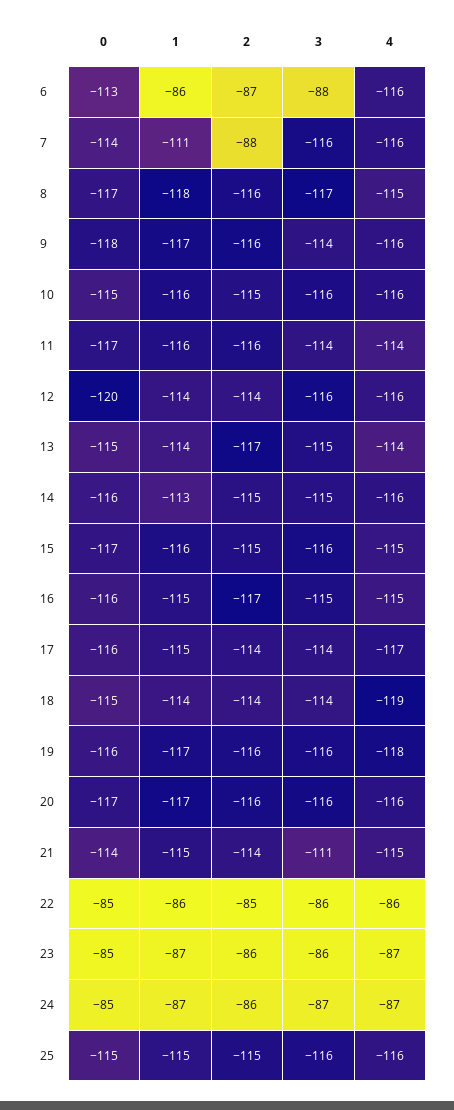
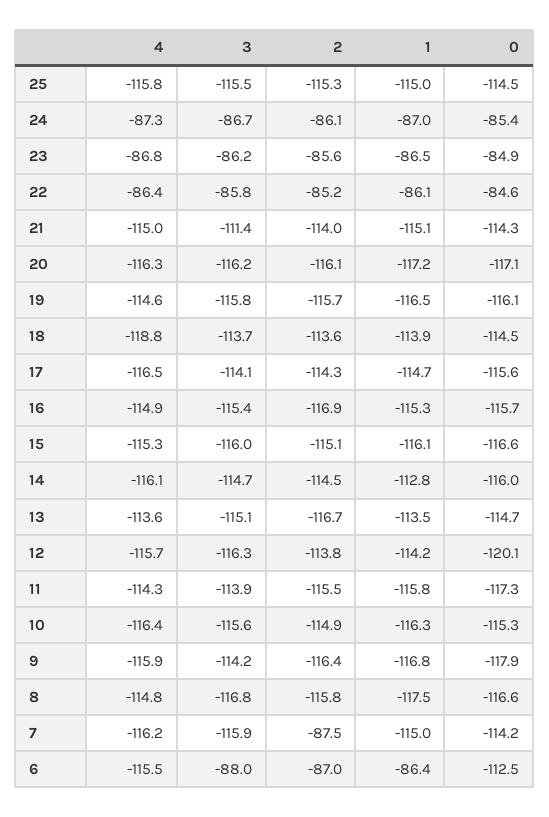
  {
    "0": {
      "6": -112.5,
      "7": -114.2,
      "8": -116.6,
      "9": -117.9,
      "10": -115.3,
      "11": -117.3,
      "12": -120.1,
      "13": -114.7,
      "14": -116,
      "15": -116.6,
      "16": -115.7,
      "17": -115.6,
      "18": -114.5,
      "19": -116.1,
      "20": -117.1,
      "21": -114.3,
      "22": -84.6,
      "23": -84.9,
      "24": -85.4,
      "25": -114.5
    },
    "1": {
      "6": -86.4,
-     "7": -111,
+     "7": -115,
      "8": -117.5,
      "9": -116.8,
      "10": -116.3,
      "11": -115.8,
      "12": -114.2,
      "13": -113.5,
      "14": -112.8,
      "15": -116.1,
      "16": -115.3,
      "17": -114.7,
      "18": -113.9,
      "19": -116.5,
      "20": -117.2,
      "21": -115.1,
      "22": -86.1,
      "23": -86.5,
      "24": -87,
      "25": -115
    },
    "2": {
      "6": -87,
      "7": -87.5,
      "8": -115.8,
      "9": -116.4,
      "10": -114.9,
      "11": -115.5,
      "12": -113.8,
      "13": -116.7,
      "14": -114.5,
      "15": -115.1,
      "16": -116.9,
      "17": -114.3,
      "18": -113.6,
      "19": -115.7,
      "20": -116.1,
      "21": -114,
      "22": -85.2,
      "23": -85.6,
      "24": -86.1,
      "25": -115.3
    },
    "3": {
      "6": -88,
      "7": -115.9,
      "8": -116.8,
      "9": -114.2,
      "10": -115.6,
      "11": -113.9,
      "12": -116.3,
      "13": -115.1,
      "14": -114.7,
      "15": -116,
      "16": -115.4,
      "17": -114.1,
      "18": -113.7,
      "19": -115.8,
      "20": -116.2,
      "21": -111.4,
      "22": -85.8,
      "23": -86.2,
      "24": -86.7,
      "25": -115.5
    },
    "4": {
      "6": -115.5,
      "7": -116.2,
      "8": -114.8,
      "9": -115.9,
      "10": -116.4,
      "11": -114.3,
      "12": -115.7,
      "13": -113.6,
      "14": -116.1,
      "15": -115.3,
      "16": -114.9,
      "17": -116.5,
      "18": -118.8,
-     "19": -118,
+     "19": -114.6,
      "20": -116.3,
      "21": -115,
      "22": -86.4,
      "23": -86.8,
      "24": -87.3,
      "25": -115.8
    }
  }

